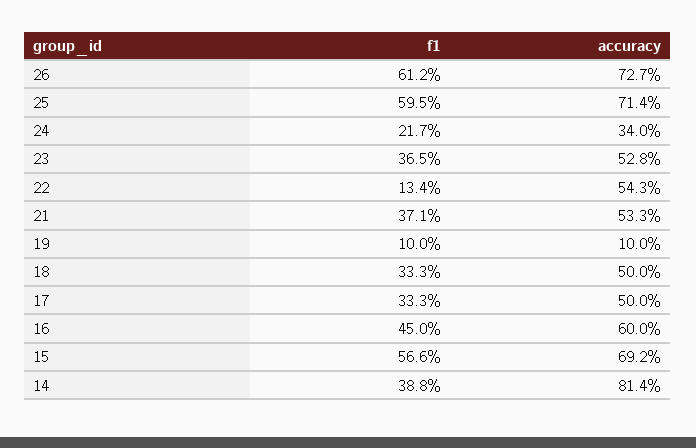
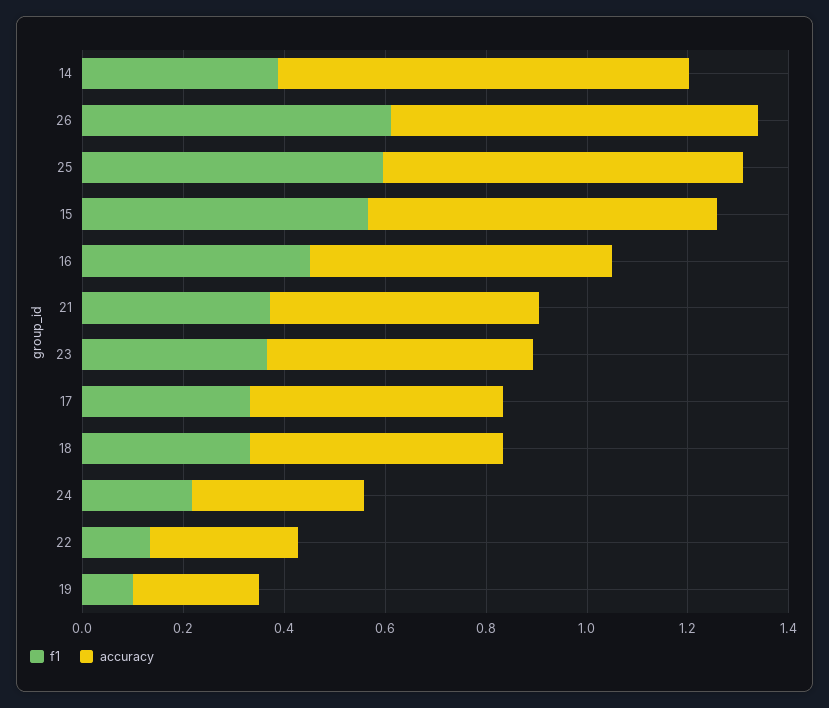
  {
    "f1": {
      "26": 0.612,
      "25": 0.595,
      "24": 0.217,
      "23": 0.365,
      "22": 0.134,
      "21": 0.371,
      "19": 0.1,
      "18": 0.333,
      "17": 0.333,
      "16": 0.45,
      "15": 0.566,
      "14": 0.388
    },
    "accuracy": {
      "26": 0.727,
      "25": 0.714,
      "24": 0.34,
      "23": 0.528,
-     "22": 0.543,
+     "22": 0.3,
      "21": 0.533,
-     "19": 0.1,
+     "19": 0.25,
      "18": 0.5,
      "17": 0.5,
      "16": 0.6,
      "15": 0.692,
      "14": 0.814
    }
  }

